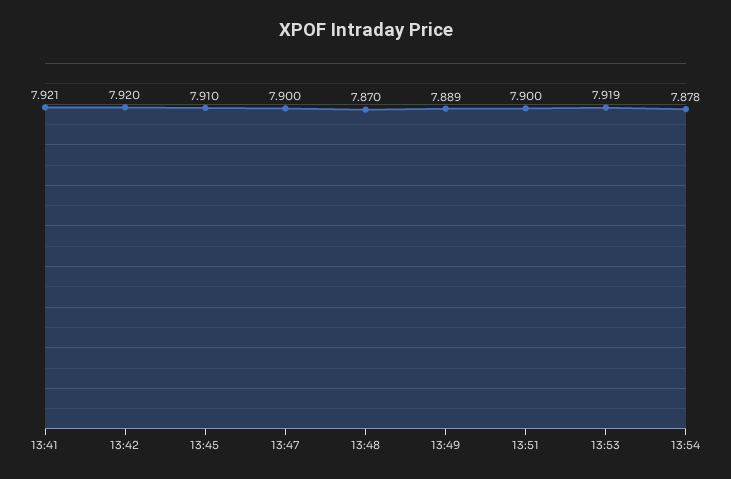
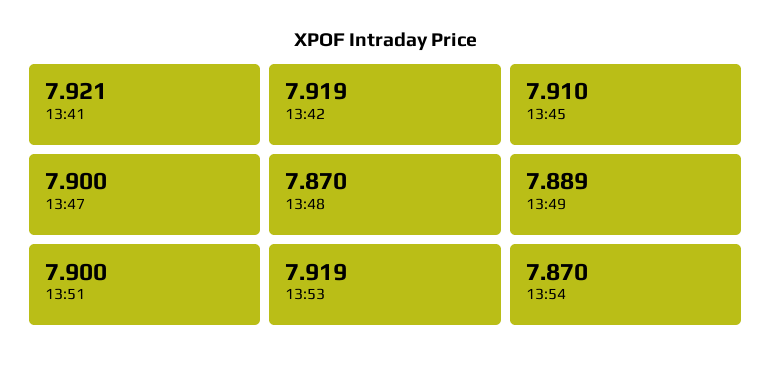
  {
    "13:41": 7.921,
-   "13:42": 7.92,
+   "13:42": 7.919,
    "13:45": 7.91,
    "13:47": 7.9,
    "13:48": 7.87,
    "13:49": 7.889,
    "13:51": 7.9,
    "13:53": 7.919,
-   "13:54": 7.878
+   "13:54": 7.87
  }

